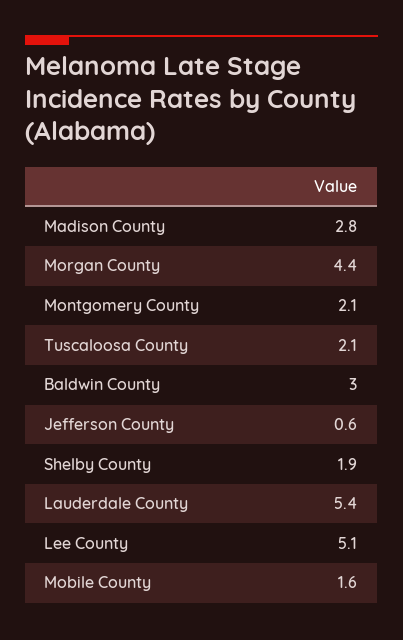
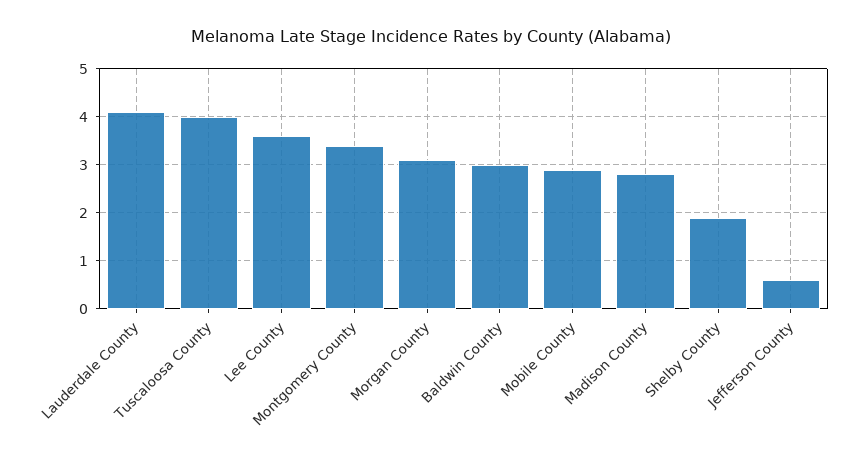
  {
    "Madison County": 2.8,
-   "Morgan County": 4.4,
+   "Morgan County": 3,
-   "Montgomery County": 2.1,
+   "Montgomery County": 3.5,
-   "Tuscaloosa County": 2.1,
+   "Tuscaloosa County": 4,
    "Baldwin County": 3,
    "Jefferson County": 0.6,
    "Shelby County": 1.9,
-   "Lauderdale County": 5.4,
+   "Lauderdale County": 4,
-   "Lee County": 5.1,
+   "Lee County": 3.5,
-   "Mobile County": 1.6
+   "Mobile County": 3
  }

